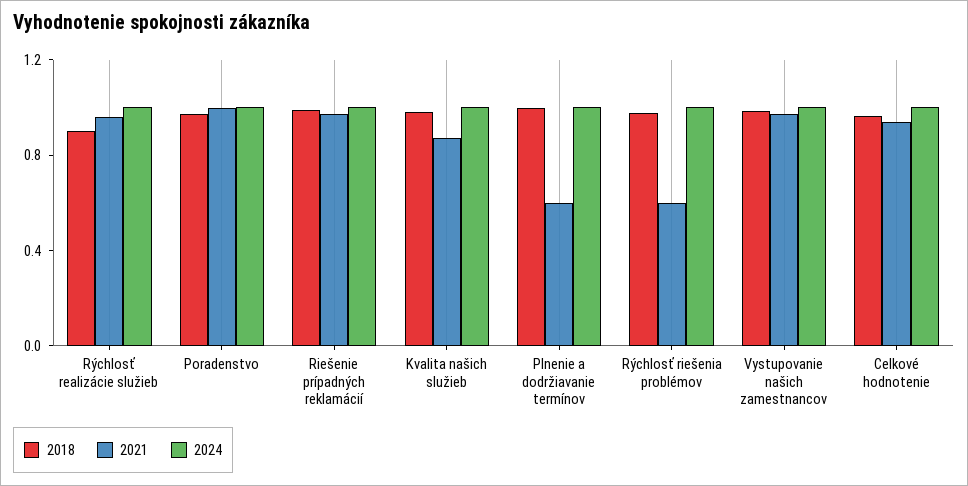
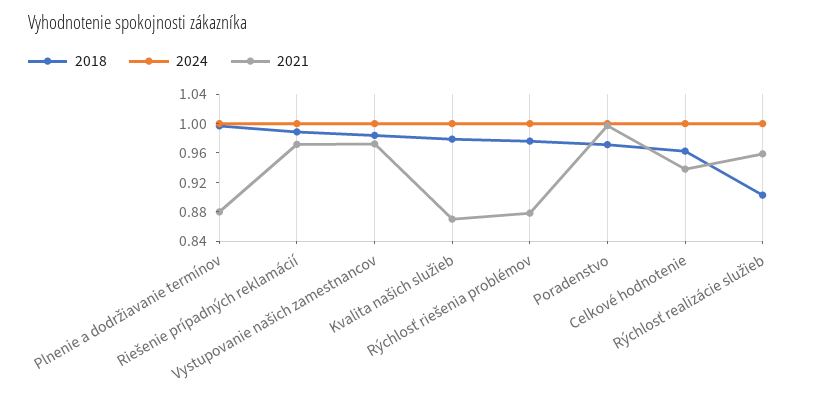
  {
    "2018": {
      "Rýchlosť realizácie služieb": 0.9,
      "Poradenstvo": 0.98,
      "Riešenie prípadných reklamácií": 0.98,
      "Kvalita našich služieb": 0.98,
      "Plnenie a dodržiavanie termínov": 1,
      "Rýchlosť riešenia problémov": 0.98,
      "Vystupovanie našich zamestnancov": 0.98,
      "Celkové hodnotenie": 0.96
    },
    "2021": {
      "Rýchlosť realizácie služieb": 0.96,
      "Poradenstvo": 1,
      "Riešenie prípadných reklamácií": 0.98,
      "Kvalita našich služieb": 0.88,
-     "Plnenie a dodržiavanie termínov": 0.6,
+     "Plnenie a dodržiavanie termínov": 0.88,
-     "Rýchlosť riešenia problémov": 0.6,
+     "Rýchlosť riešenia problémov": 0.88,
      "Vystupovanie našich zamestnancov": 0.98,
      "Celkové hodnotenie": 0.94
    },
    "2024": {
      "Rýchlosť realizácie služieb": 1,
      "Poradenstvo": 1,
      "Riešenie prípadných reklamácií": 1,
      "Kvalita našich služieb": 1,
      "Plnenie a dodržiavanie termínov": 1,
      "Rýchlosť riešenia problémov": 1,
      "Vystupovanie našich zamestnancov": 1,
      "Celkové hodnotenie": 1
    }
  }

